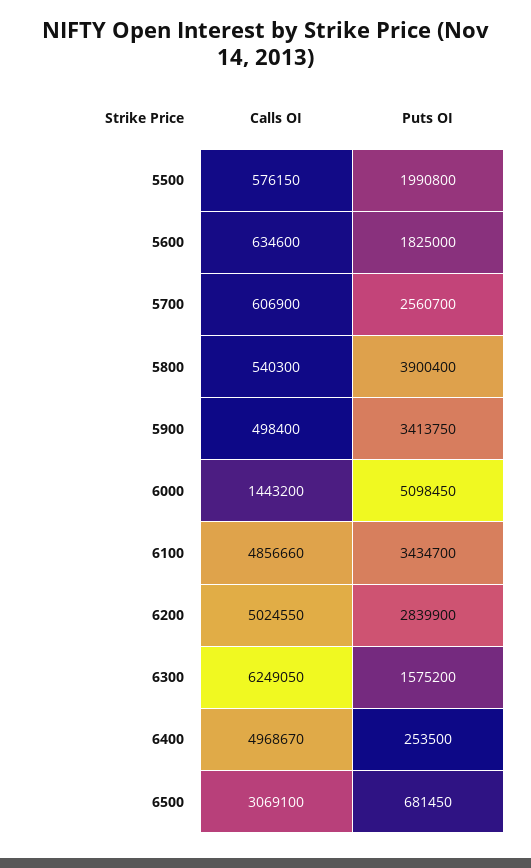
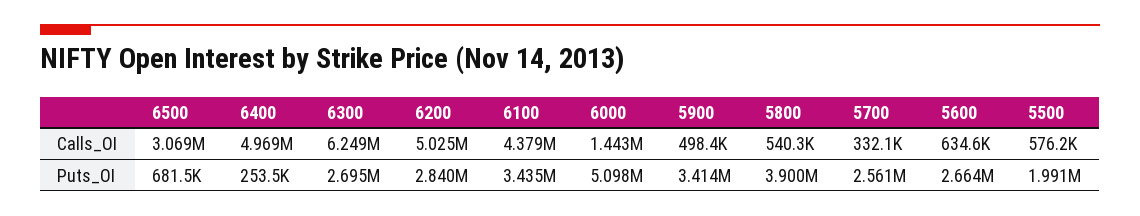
  {
    "Calls OI": {
      "5500": 576150,
      "5600": 634600,
-     "5700": 606900,
+     "5700": 332100,
      "5800": 540300,
      "5900": 498400,
      "6000": 1443200,
-     "6100": 4856660,
+     "6100": 4379000,
      "6200": 5024550,
      "6300": 6249050,
      "6400": 4968670,
      "6500": 3069100
    },
    "Puts OI": {
      "5500": 1990800,
-     "5600": 1825000,
+     "5600": 2664000,
      "5700": 2560700,
      "5800": 3900400,
      "5900": 3413750,
      "6000": 5098450,
      "6100": 3434700,
      "6200": 2839900,
-     "6300": 1575200,
+     "6300": 2695000,
      "6400": 253500,
      "6500": 681450
    }
  }

